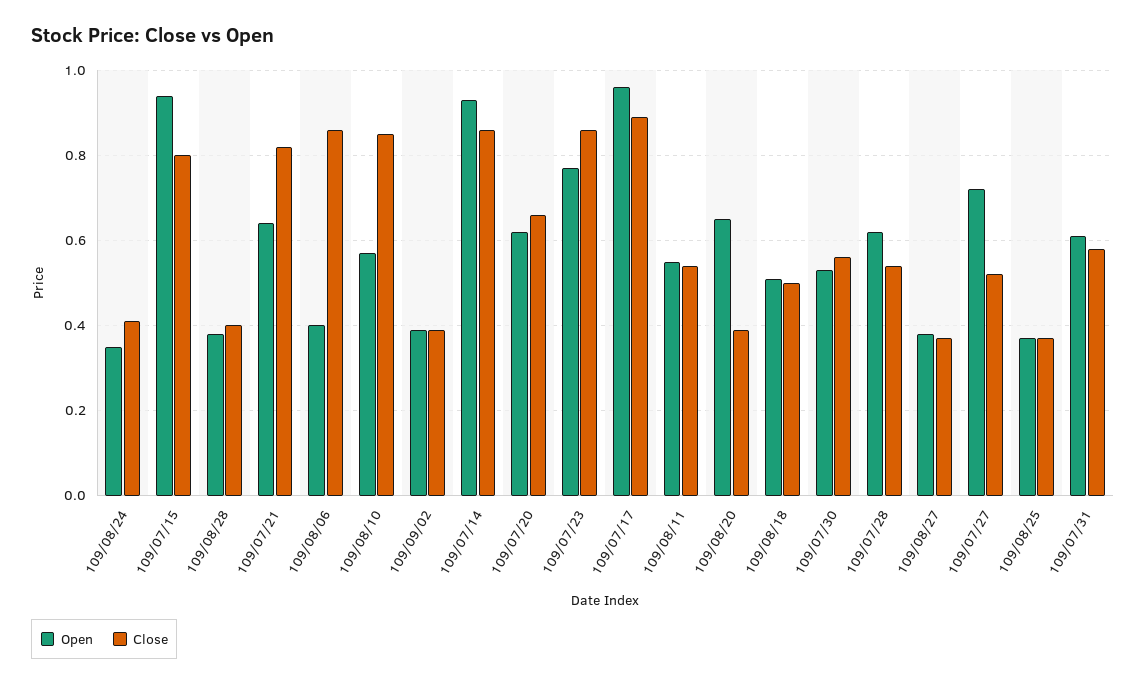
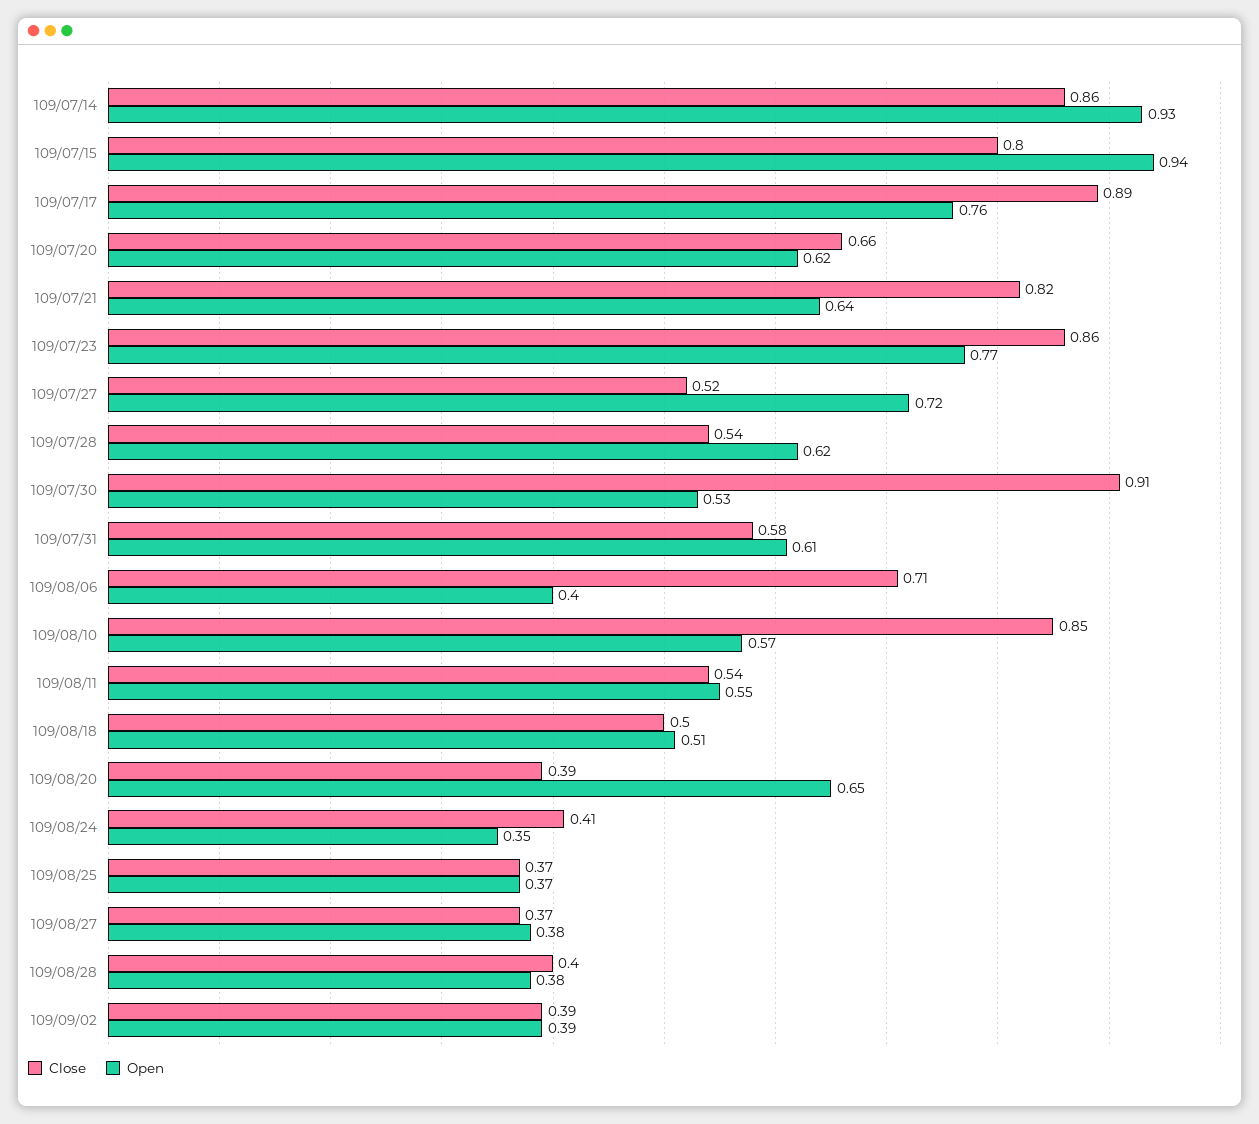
  {
    "Open": {
      "109/08/24": 0.35,
      "109/07/15": 0.94,
      "109/08/28": 0.38,
      "109/07/21": 0.64,
      "109/08/06": 0.4,
      "109/08/10": 0.57,
      "109/09/02": 0.39,
      "109/07/14": 0.93,
      "109/07/20": 0.62,
      "109/07/23": 0.77,
-     "109/07/17": 0.95,
+     "109/07/17": 0.76,
      "109/08/11": 0.55,
      "109/08/20": 0.65,
      "109/08/18": 0.51,
      "109/07/30": 0.53,
      "109/07/28": 0.62,
      "109/08/27": 0.38,
      "109/07/27": 0.72,
      "109/08/25": 0.37,
      "109/07/31": 0.61
    },
    "Close": {
      "109/08/24": 0.41,
      "109/07/15": 0.8,
      "109/08/28": 0.4,
      "109/07/21": 0.82,
-     "109/08/06": 0.85,
+     "109/08/06": 0.71,
      "109/08/10": 0.85,
      "109/09/02": 0.39,
      "109/07/14": 0.86,
      "109/07/20": 0.66,
      "109/07/23": 0.86,
      "109/07/17": 0.89,
      "109/08/11": 0.54,
      "109/08/20": 0.39,
      "109/08/18": 0.5,
-     "109/07/30": 0.55,
+     "109/07/30": 0.91,
      "109/07/28": 0.54,
      "109/08/27": 0.37,
      "109/07/27": 0.52,
      "109/08/25": 0.37,
      "109/07/31": 0.58
    }
  }

